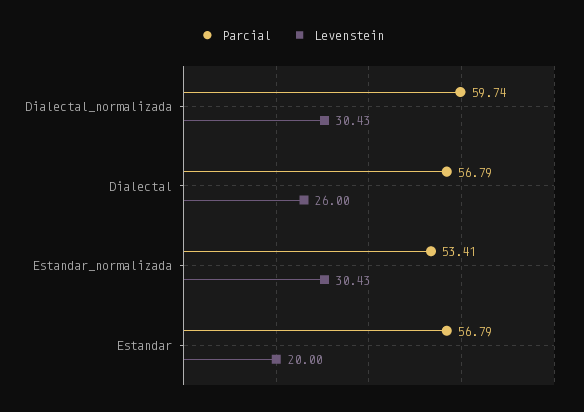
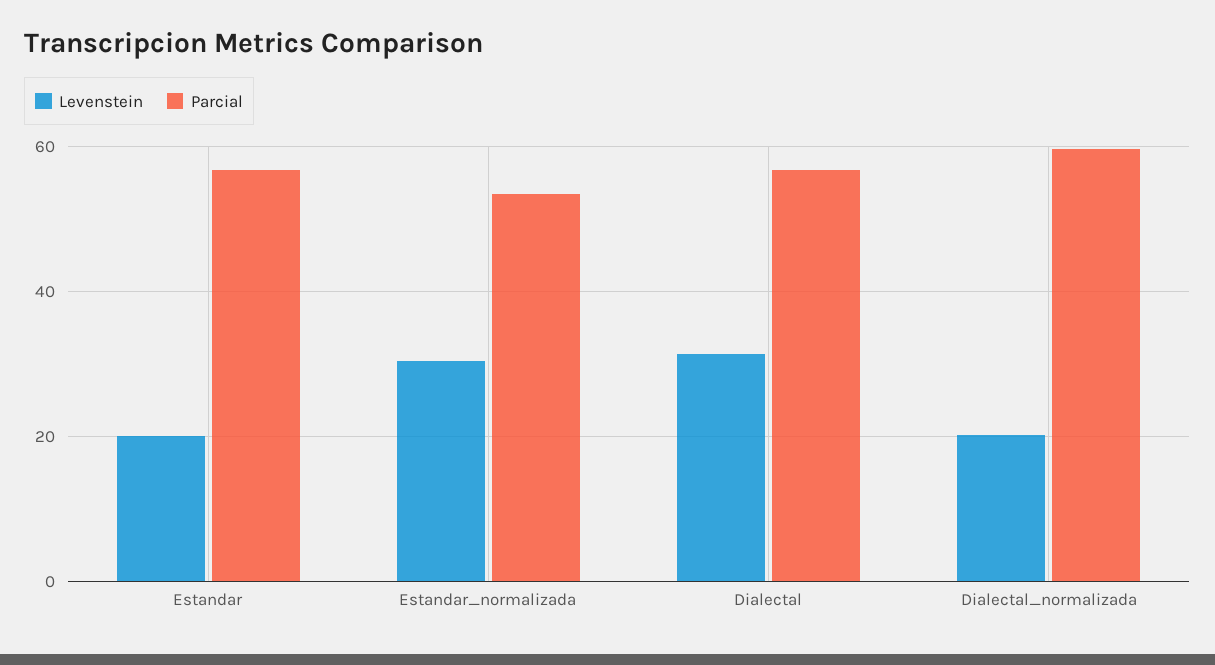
  {
    "Parcial": {
      "Dialectal_normalizada": 59.74,
      "Dialectal": 56.79,
      "Estandar_normalizada": 53.41,
      "Estandar": 56.79
    },
    "Levenstein": {
-     "Dialectal_normalizada": 30.43,
+     "Dialectal_normalizada": 20,
-     "Dialectal": 26,
+     "Dialectal": 32,
      "Estandar_normalizada": 30.43,
      "Estandar": 20
    }
  }

